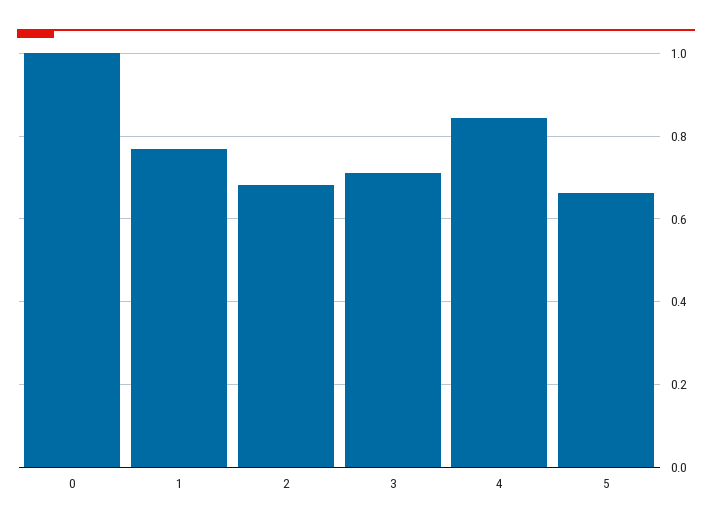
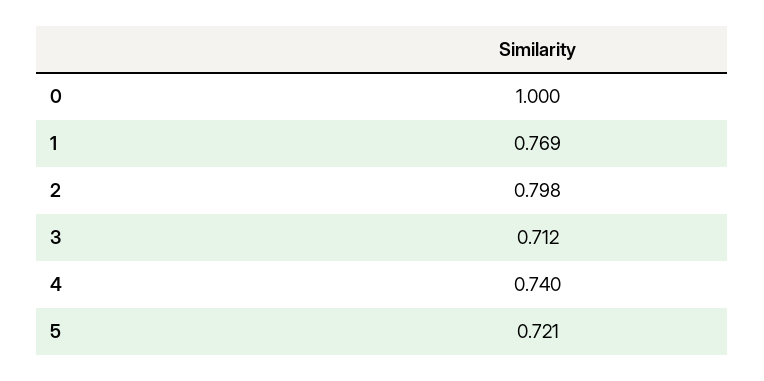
  {
    "0": 1,
    "1": 0.769,
-   "2": 0.68,
+   "2": 0.798,
    "3": 0.712,
-   "4": 0.84,
+   "4": 0.74,
-   "5": 0.66
+   "5": 0.721
  }

